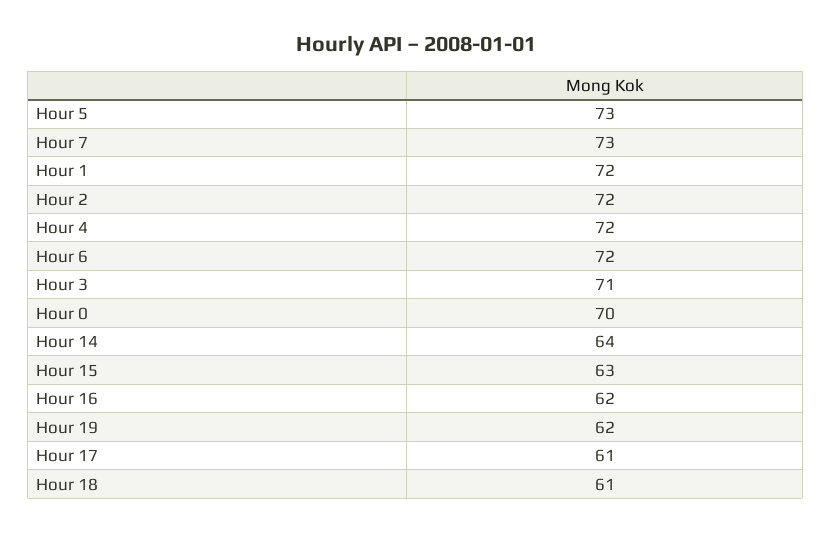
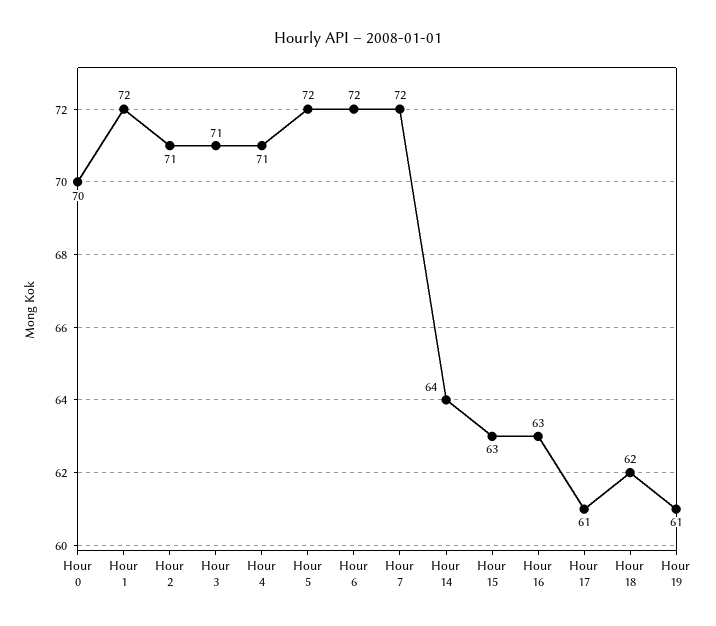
  {
-   "Hour 5": 73,
+   "Hour 5": 72,
-   "Hour 7": 73,
+   "Hour 7": 72,
    "Hour 1": 72,
-   "Hour 2": 72,
+   "Hour 2": 71,
-   "Hour 4": 72,
+   "Hour 4": 71,
    "Hour 6": 72,
    "Hour 3": 71,
    "Hour 0": 70,
    "Hour 14": 64,
    "Hour 15": 63,
-   "Hour 16": 62,
+   "Hour 16": 63,
-   "Hour 19": 62,
+   "Hour 19": 61,
    "Hour 17": 61,
-   "Hour 18": 61
+   "Hour 18": 62
  }

